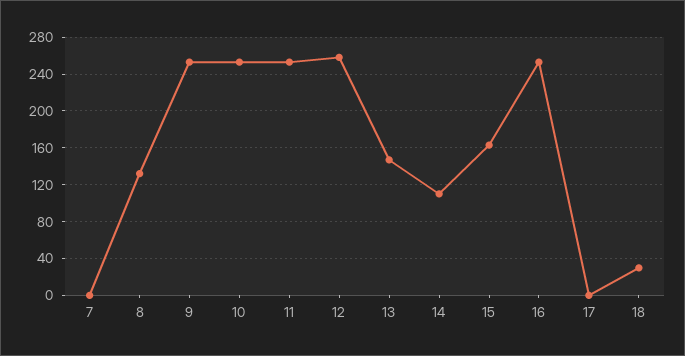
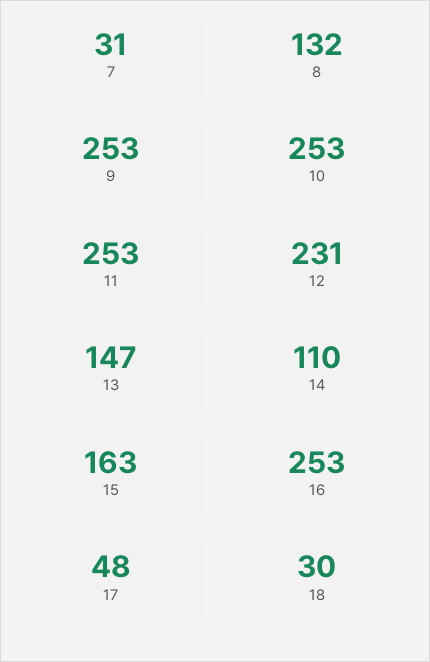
  {
-   "7": 0,
+   "7": 31,
    "8": 132,
    "9": 253,
    "10": 253,
    "11": 253,
-   "12": 260,
+   "12": 231,
    "13": 147,
    "14": 110,
    "15": 163,
    "16": 253,
-   "17": 0,
+   "17": 48,
    "18": 30
  }

